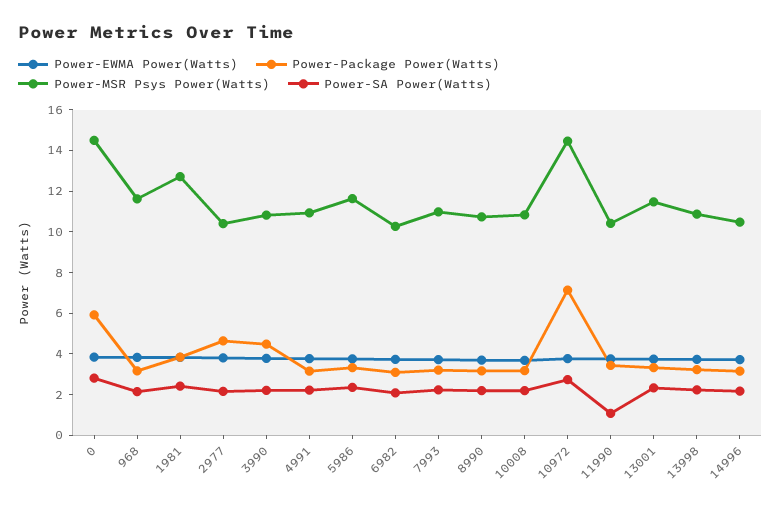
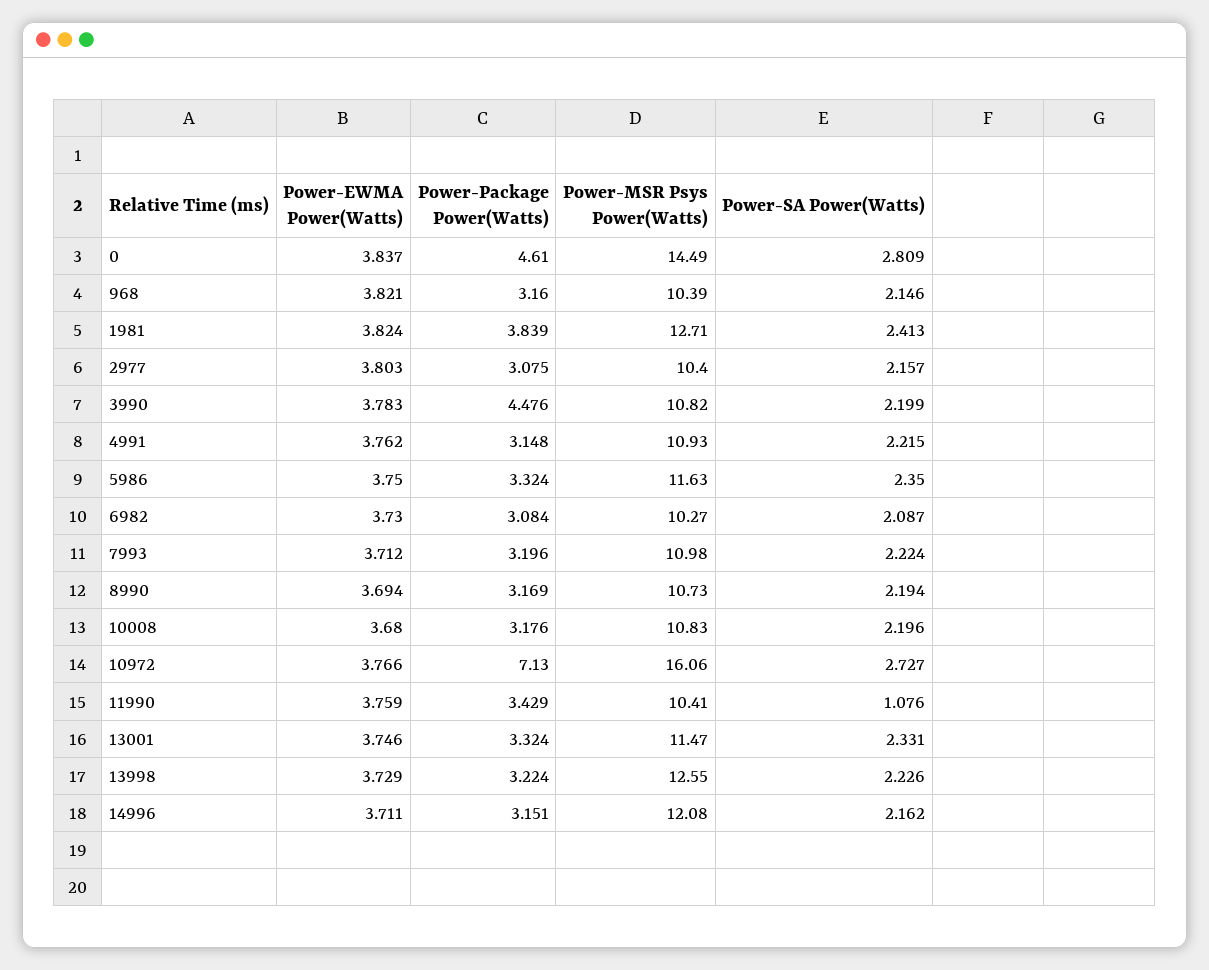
  {
    "Power-EWMA Power(Watts)": {
      "0": 3.837,
      "968": 3.821,
      "1981": 3.824,
      "2977": 3.803,
      "3990": 3.783,
      "4991": 3.762,
      "5986": 3.75,
      "6982": 3.73,
      "7993": 3.712,
      "8990": 3.694,
      "10008": 3.68,
      "10972": 3.766,
      "11990": 3.759,
      "13001": 3.746,
      "13998": 3.729,
      "14996": 3.711
    },
    "Power-Package Power(Watts)": {
-     "0": 6,
+     "0": 4.61,
      "968": 3.16,
      "1981": 3.839,
-     "2977": 4.5,
+     "2977": 3.075,
      "3990": 4.476,
      "4991": 3.148,
      "5986": 3.324,
      "6982": 3.084,
      "7993": 3.196,
      "8990": 3.169,
      "10008": 3.176,
      "10972": 7.13,
      "11990": 3.429,
      "13001": 3.324,
      "13998": 3.224,
      "14996": 3.151
    },
    "Power-MSR Psys Power(Watts)": {
      "0": 14.49,
-     "968": 11.5,
+     "968": 10.39,
      "1981": 12.71,
      "2977": 10.4,
      "3990": 10.82,
      "4991": 10.93,
      "5986": 11.63,
      "6982": 10.27,
      "7993": 10.98,
      "8990": 10.73,
      "10008": 10.83,
-     "10972": 14.5,
+     "10972": 16.06,
      "11990": 10.41,
      "13001": 11.47,
-     "13998": 11,
+     "13998": 12.55,
-     "14996": 10.5
+     "14996": 12.08
    },
    "Power-SA Power(Watts)": {
      "0": 2.809,
      "968": 2.146,
      "1981": 2.413,
      "2977": 2.157,
      "3990": 2.199,
      "4991": 2.215,
      "5986": 2.35,
      "6982": 2.087,
      "7993": 2.224,
      "8990": 2.194,
      "10008": 2.196,
      "10972": 2.727,
      "11990": 1.076,
      "13001": 2.331,
      "13998": 2.226,
      "14996": 2.162
    }
  }

